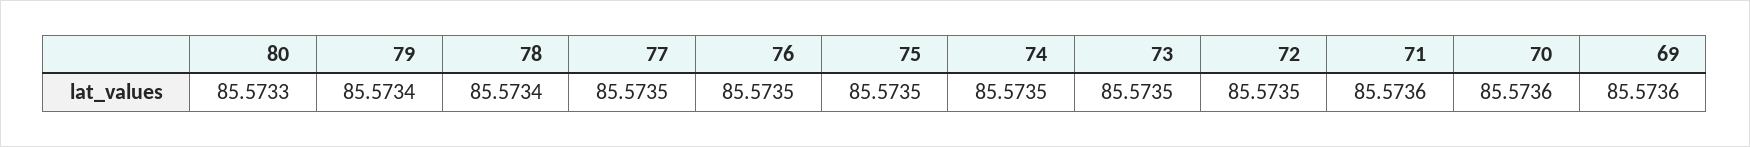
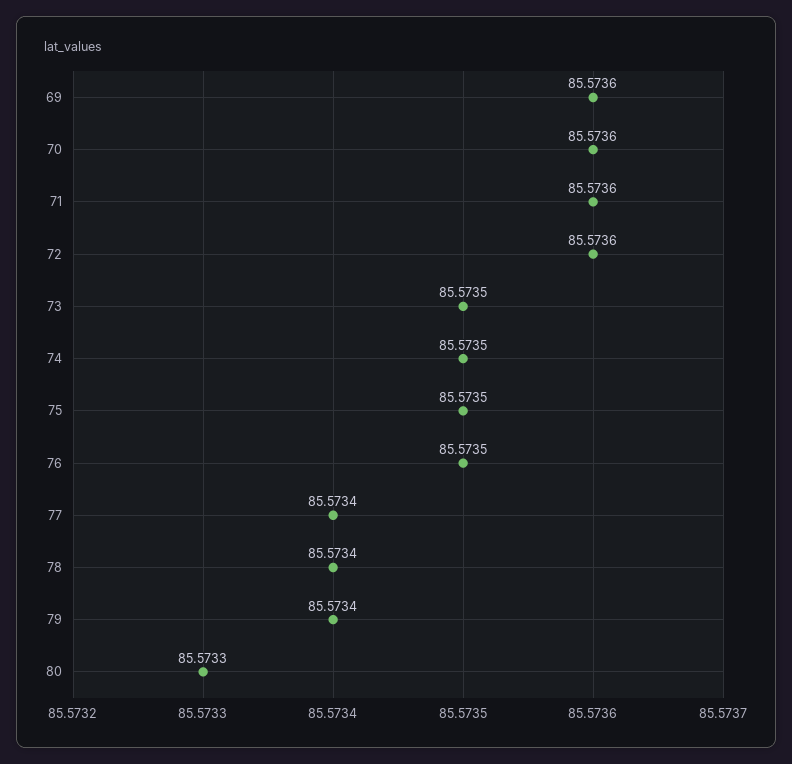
  {
    "80": 85.5733,
    "79": 85.5734,
    "78": 85.5734,
-   "77": 85.5735,
+   "77": 85.5734,
    "76": 85.5735,
    "75": 85.5735,
    "74": 85.5735,
    "73": 85.5735,
-   "72": 85.5735,
+   "72": 85.5736,
    "71": 85.5736,
    "70": 85.5736,
    "69": 85.5736
  }

